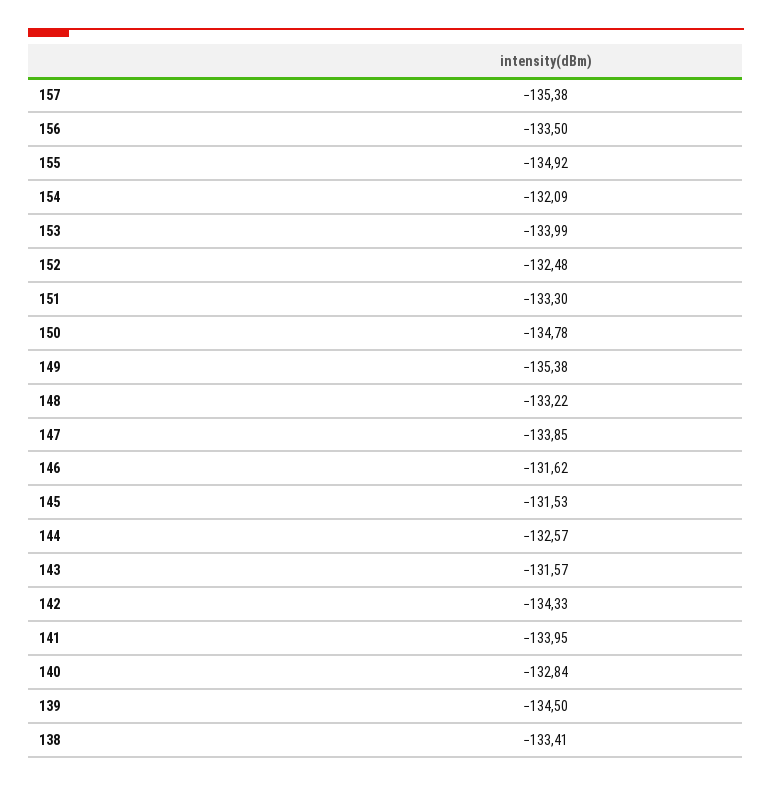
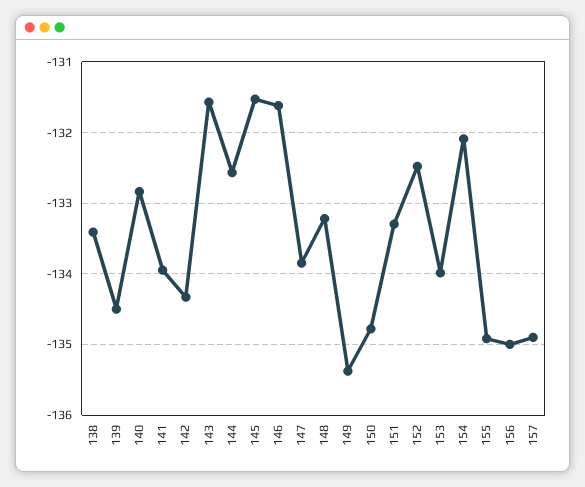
  {
-   "157": -135.38,
+   "157": -134.9,
-   "156": -133.5,
+   "156": -135,
    "155": -134.92,
    "154": -132.09,
    "153": -133.99,
    "152": -132.48,
    "151": -133.3,
    "150": -134.78,
    "149": -135.38,
    "148": -133.22,
    "147": -133.85,
    "146": -131.62,
    "145": -131.53,
    "144": -132.57,
    "143": -131.57,
    "142": -134.33,
    "141": -133.95,
    "140": -132.84,
    "139": -134.5,
    "138": -133.41
  }

